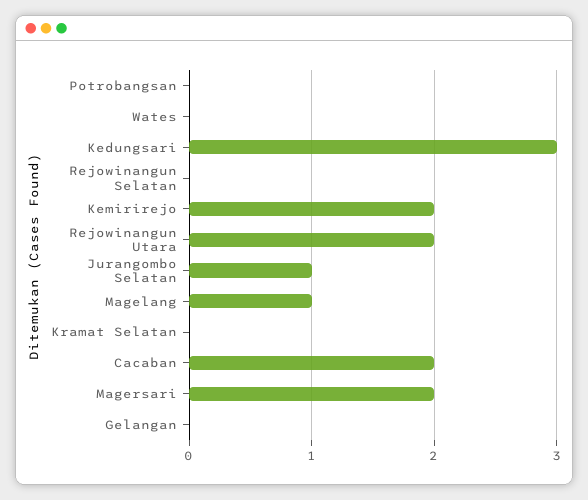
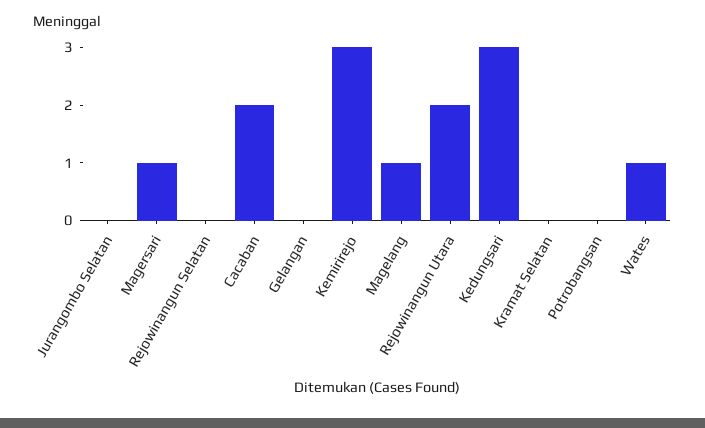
  {
    "Potrobangsan": 0,
-   "Wates": 0,
+   "Wates": 1,
    "Kedungsari": 3,
    "Rejowinangun Selatan": 0,
-   "Kemirirejo": 2,
+   "Kemirirejo": 3,
    "Rejowinangun Utara": 2,
-   "Jurangombo Selatan": 1,
+   "Jurangombo Selatan": 0,
    "Magelang": 1,
    "Kramat Selatan": 0,
    "Cacaban": 2,
-   "Magersari": 2,
+   "Magersari": 1,
    "Gelangan": 0
  }

